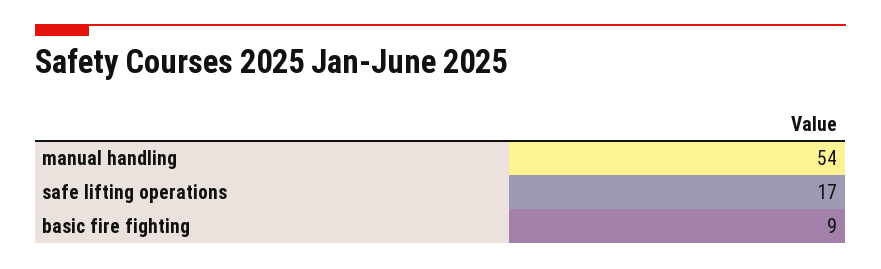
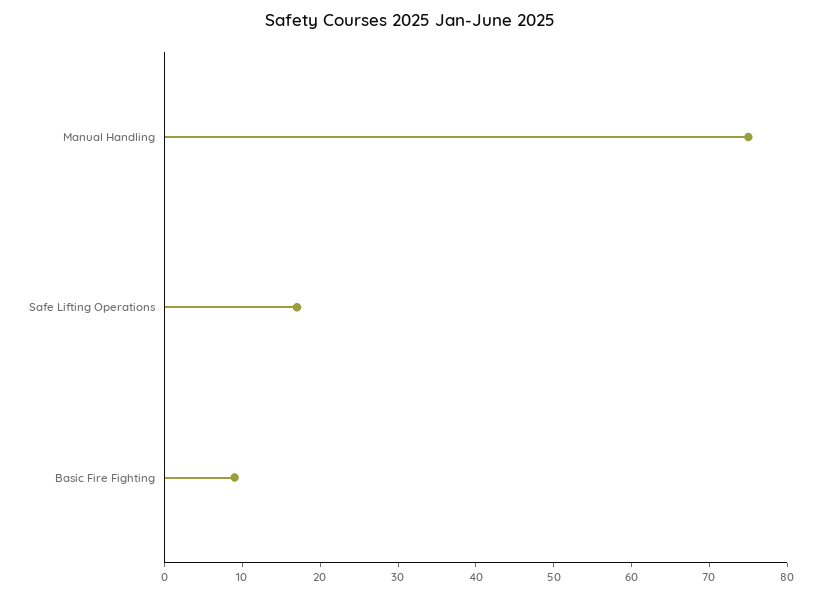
  {
-   "manual handling": 54,
+   "manual handling": 75,
    "safe lifting operations": 17,
    "basic fire fighting": 9
  }

